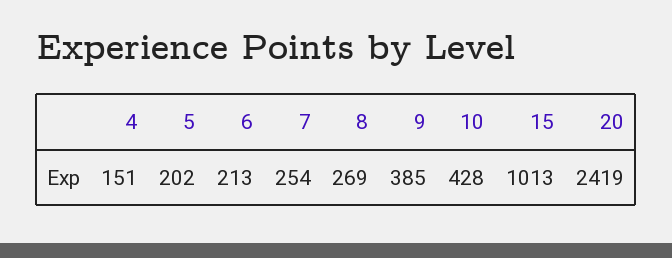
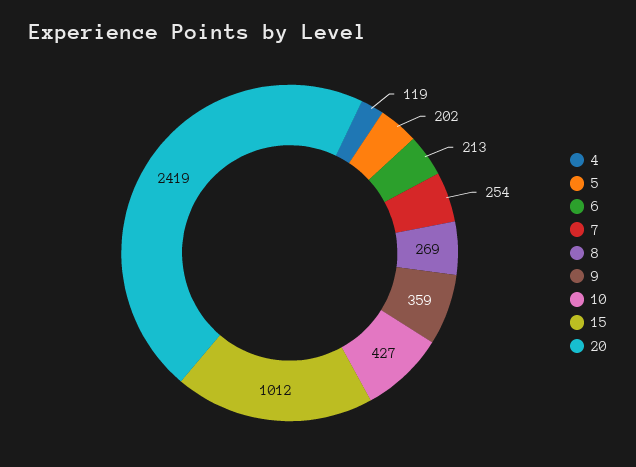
  {
-   "4": 151,
+   "4": 119,
    "5": 202,
    "6": 213,
    "7": 254,
    "8": 269,
-   "9": 385,
+   "9": 359,
-   "10": 428,
+   "10": 427,
-   "15": 1013,
+   "15": 1012,
    "20": 2419
  }

